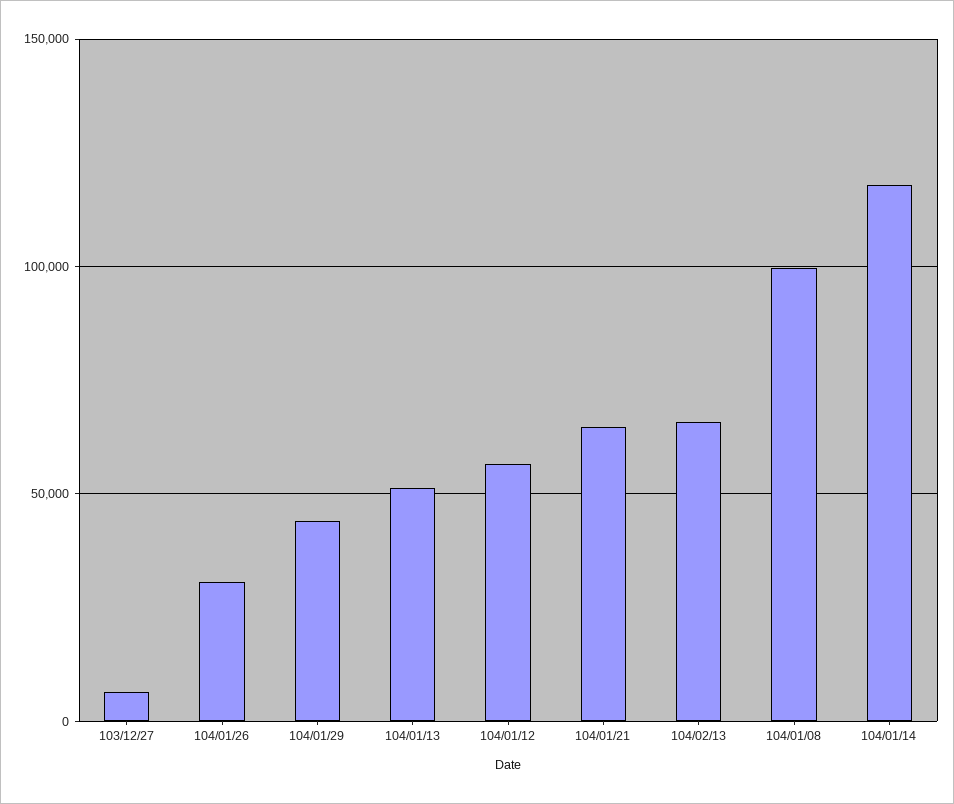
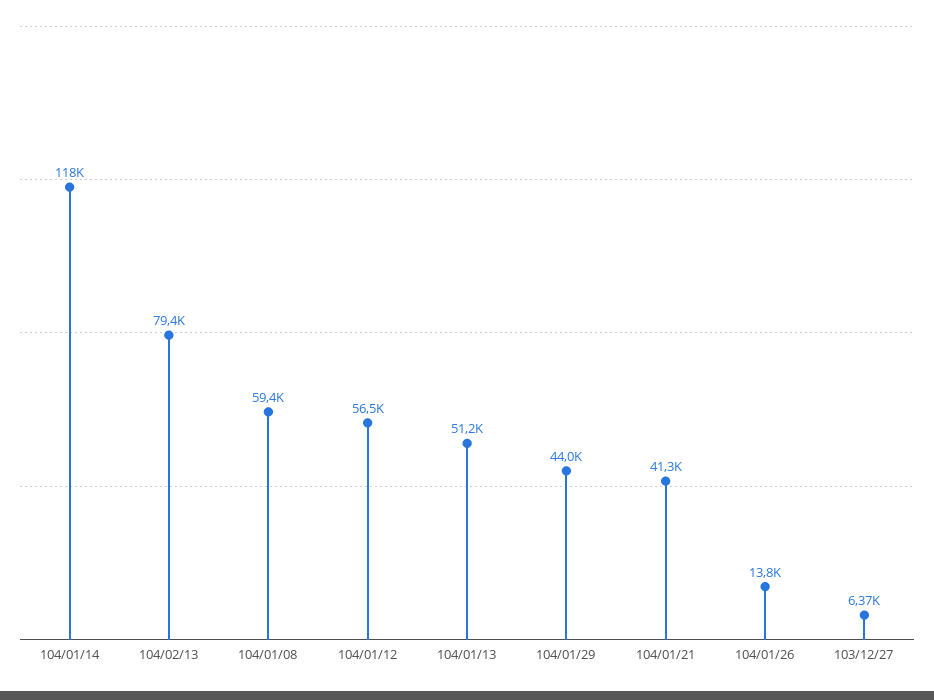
  {
    "103/12/27": 6370,
-   "104/01/26": 30000,
+   "104/01/26": 13800,
    "104/01/29": 44000,
    "104/01/13": 51200,
    "104/01/12": 56500,
-   "104/01/21": 65000,
+   "104/01/21": 41300,
-   "104/02/13": 65000,
+   "104/02/13": 79400,
-   "104/01/08": 100000,
+   "104/01/08": 59400,
    "104/01/14": 118000
  }

